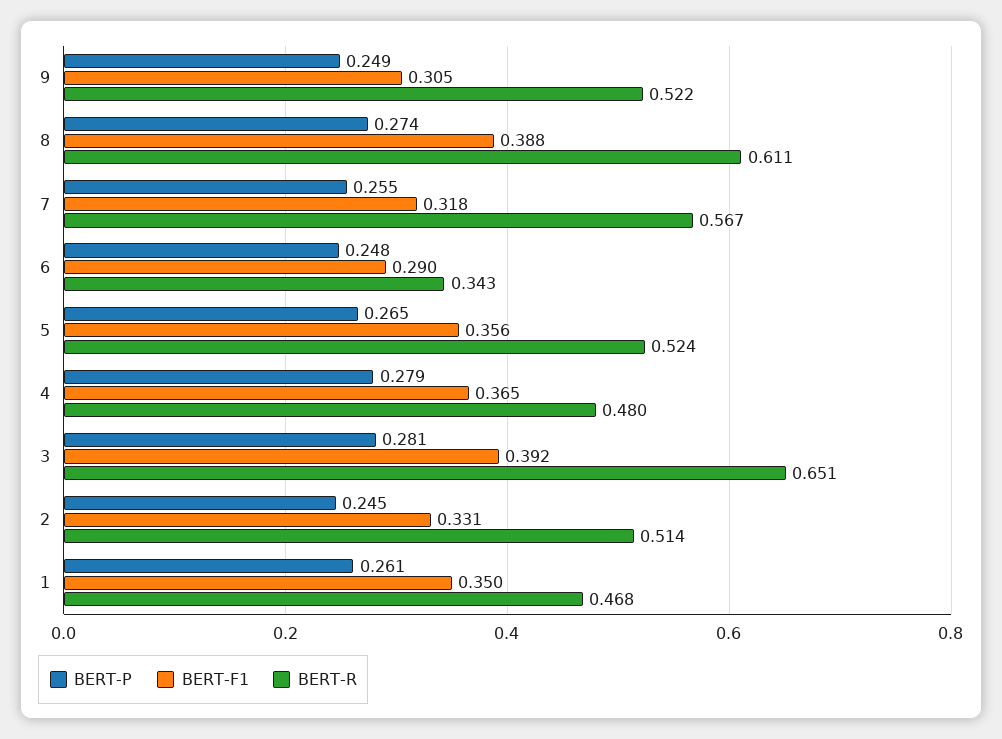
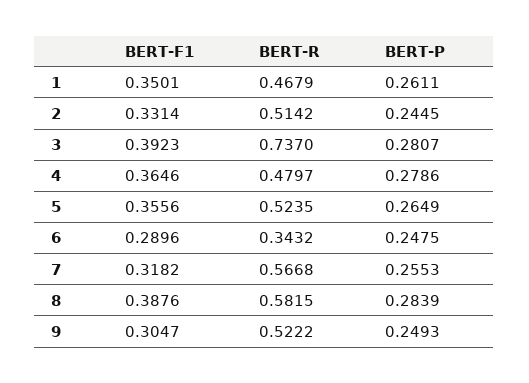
  {
    "BERT-P": {
      "9": 0.2493,
-     "8": 0.274,
+     "8": 0.2839,
      "7": 0.2553,
      "6": 0.2475,
      "5": 0.2649,
      "4": 0.2786,
      "3": 0.2807,
      "2": 0.2445,
      "1": 0.2611
    },
    "BERT-F1": {
      "9": 0.3047,
      "8": 0.3876,
      "7": 0.3182,
      "6": 0.2896,
      "5": 0.3556,
      "4": 0.3646,
      "3": 0.3923,
      "2": 0.3314,
      "1": 0.3501
    },
    "BERT-R": {
      "9": 0.5222,
-     "8": 0.611,
+     "8": 0.5815,
      "7": 0.5668,
      "6": 0.3432,
      "5": 0.5235,
      "4": 0.4797,
-     "3": 0.651,
+     "3": 0.737,
      "2": 0.5142,
      "1": 0.4679
    }
  }

